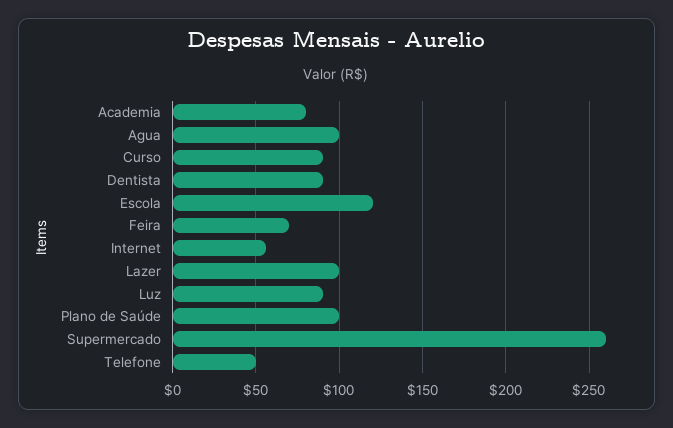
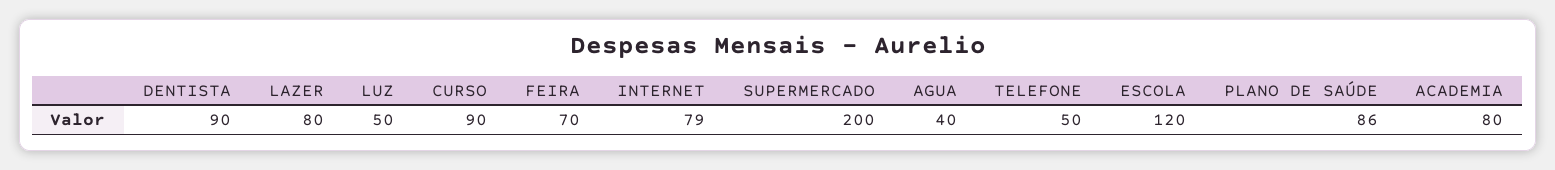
  {
    "Academia": 80,
-   "Agua": 100,
+   "Agua": 40,
    "Curso": 90,
    "Dentista": 90,
    "Escola": 120,
    "Feira": 70,
-   "Internet": 55,
+   "Internet": 79,
-   "Lazer": 100,
+   "Lazer": 80,
-   "Luz": 90,
+   "Luz": 50,
-   "Plano de Saúde": 100,
+   "Plano de Saúde": 86,
-   "Supermercado": 260,
+   "Supermercado": 200,
    "Telefone": 50
  }

